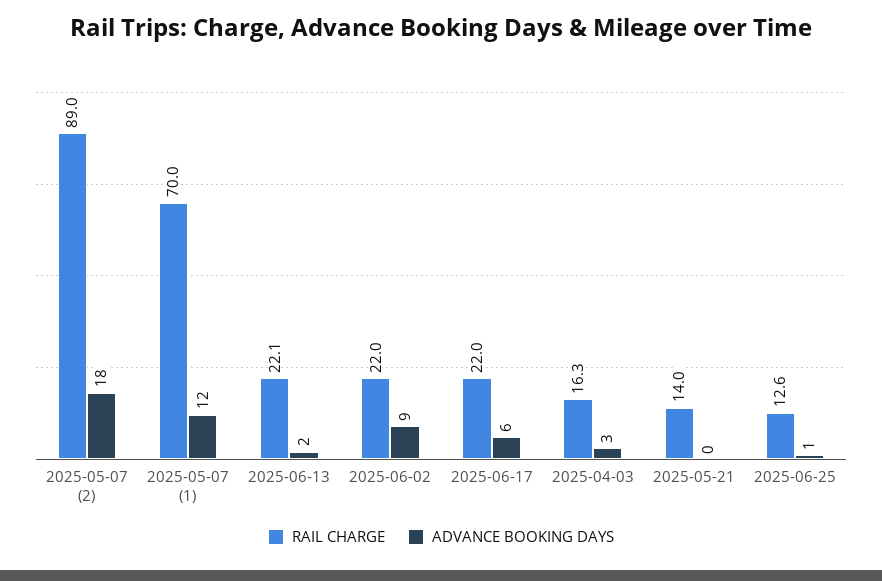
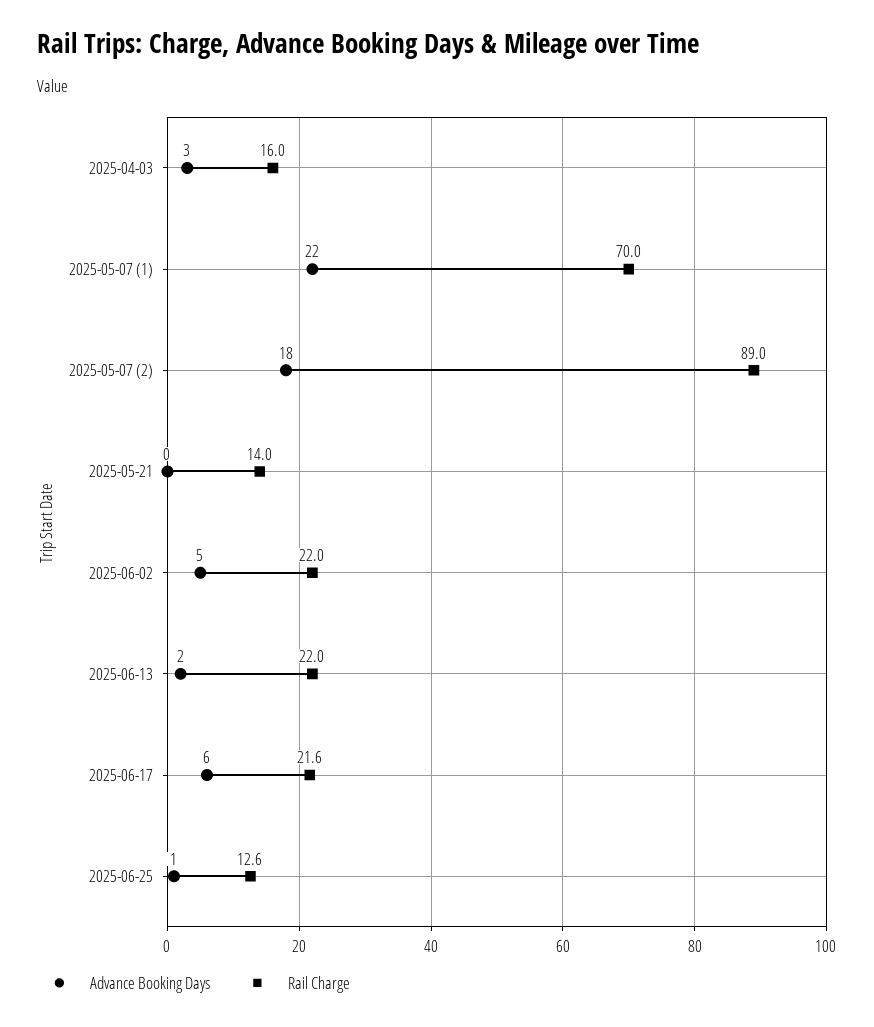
  {
    "RAIL CHARGE": {
      "2025-05-07 (2)": 89,
      "2025-05-07 (1)": 70,
-     "2025-06-13": 22.1,
+     "2025-06-13": 22,
      "2025-06-02": 22,
-     "2025-06-17": 22,
+     "2025-06-17": 21.6,
-     "2025-04-03": 16.3,
+     "2025-04-03": 16,
      "2025-05-21": 14,
      "2025-06-25": 12.6
    },
    "ADVANCE BOOKING DAYS": {
      "2025-05-07 (2)": 18,
-     "2025-05-07 (1)": 12,
+     "2025-05-07 (1)": 22,
      "2025-06-13": 2,
-     "2025-06-02": 9,
+     "2025-06-02": 5,
      "2025-06-17": 6,
      "2025-04-03": 3,
      "2025-05-21": 0,
      "2025-06-25": 1
    }
  }

